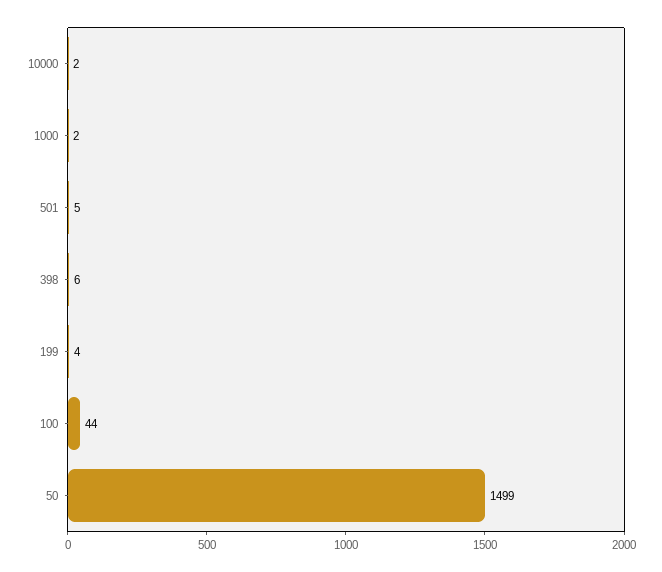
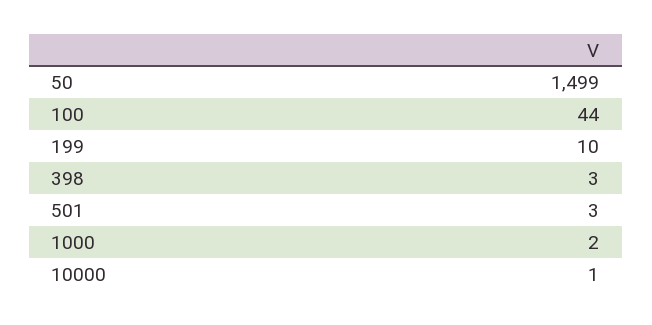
  {
-   "10000": 2,
+   "10000": 1,
    "1000": 2,
-   "501": 5,
+   "501": 3,
-   "398": 6,
+   "398": 3,
-   "199": 4,
+   "199": 10,
    "100": 44,
    "50": 1499
  }

